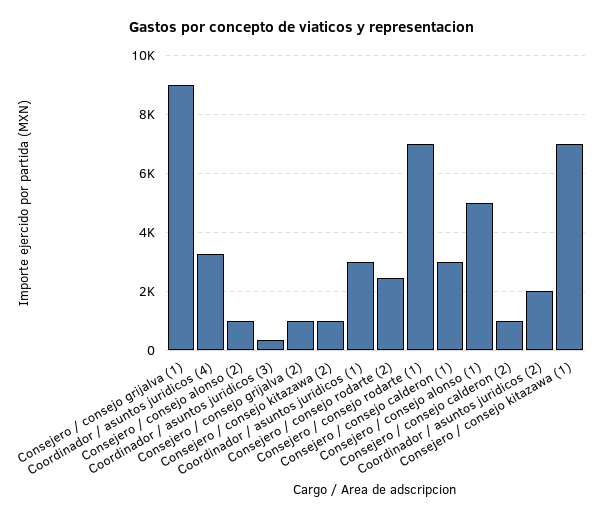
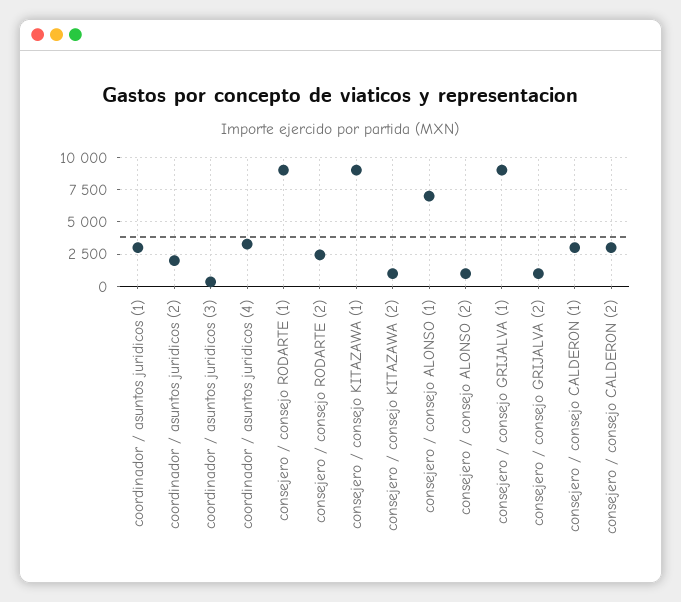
  {
    "Consejero / consejo grijalva (1)": 9000,
    "Coordinador / asuntos juridicos (4)": 3250,
    "Consejero / consejo alonso (2)": 1000,
    "Coordinador / asuntos juridicos (3)": 250,
    "Consejero / consejo grijalva (2)": 1000,
    "Consejero / consejo kitazawa (2)": 1000,
    "Coordinador / asuntos juridicos (1)": 3000,
    "Consejero / consejo rodarte (2)": 2500,
-   "Consejero / consejo rodarte (1)": 7000,
+   "Consejero / consejo rodarte (1)": 9000,
    "Consejero / consejo calderon (1)": 3000,
-   "Consejero / consejo alonso (1)": 5000,
+   "Consejero / consejo alonso (1)": 7000,
-   "Consejero / consejo calderon (2)": 1000,
+   "Consejero / consejo calderon (2)": 3000,
    "Coordinador / asuntos juridicos (2)": 2000,
-   "Consejero / consejo kitazawa (1)": 7000
+   "Consejero / consejo kitazawa (1)": 9000
  }

